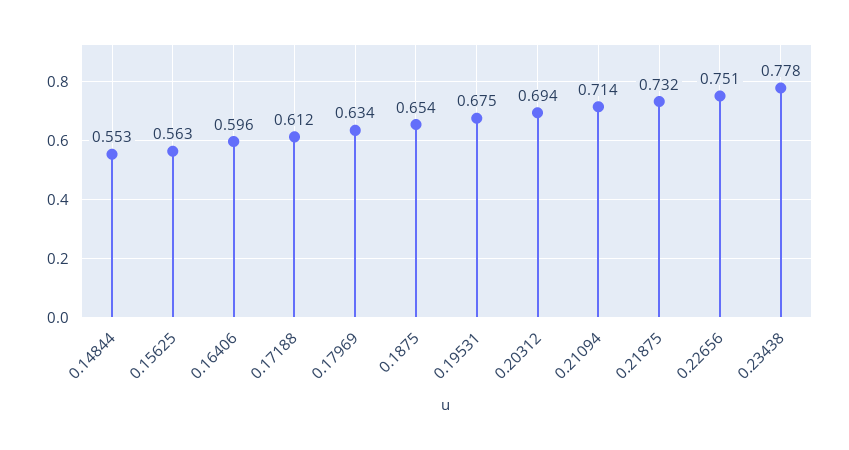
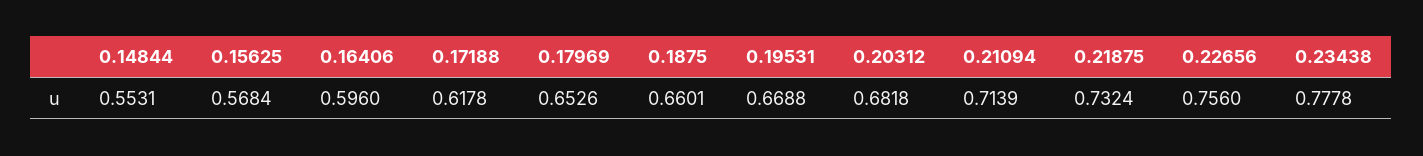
  {
    "0.14844": 0.5531,
-   "0.15625": 0.563,
+   "0.15625": 0.5684,
    "0.16406": 0.596,
-   "0.17188": 0.612,
+   "0.17188": 0.6178,
-   "0.17969": 0.634,
+   "0.17969": 0.6526,
-   "0.1875": 0.654,
+   "0.1875": 0.6601,
-   "0.19531": 0.675,
+   "0.19531": 0.6688,
-   "0.20312": 0.694,
+   "0.20312": 0.6818,
    "0.21094": 0.7139,
    "0.21875": 0.7324,
-   "0.22656": 0.751,
+   "0.22656": 0.756,
    "0.23438": 0.7778
  }

